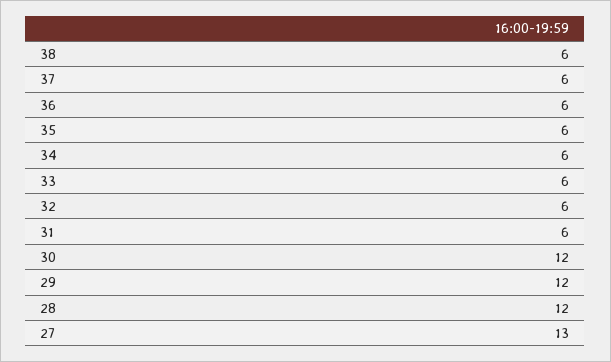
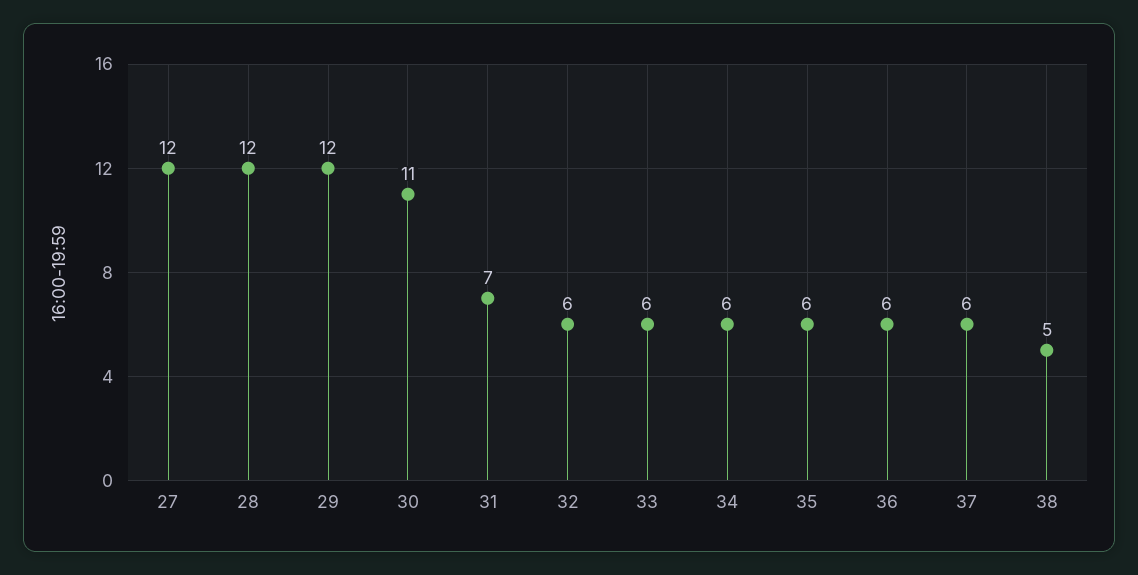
  {
-   "38": 6,
+   "38": 5,
    "37": 6,
    "36": 6,
    "35": 6,
    "34": 6,
    "33": 6,
    "32": 6,
-   "31": 6,
+   "31": 7,
-   "30": 12,
+   "30": 11,
    "29": 12,
    "28": 12,
-   "27": 13
+   "27": 12
  }

